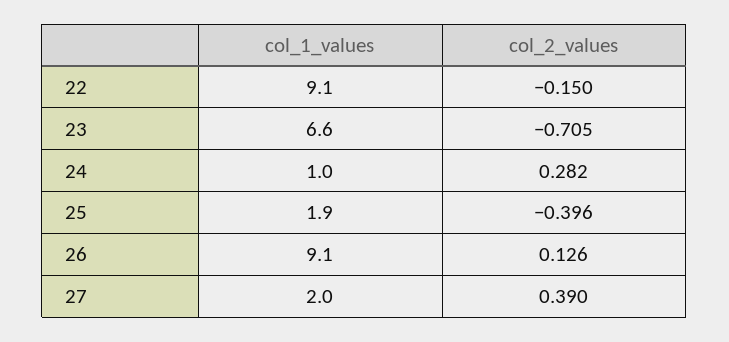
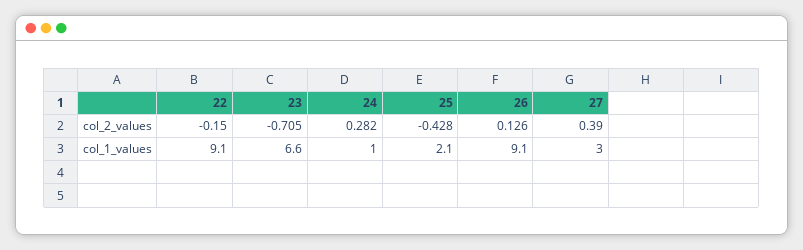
  {
    "col_1_values": {
      "22": 9.1,
      "23": 6.6,
      "24": 1,
-     "25": 1.9,
+     "25": 2.1,
      "26": 9.1,
-     "27": 2
+     "27": 3
    },
    "col_2_values": {
      "22": -0.15,
      "23": -0.705,
      "24": 0.282,
-     "25": -0.396,
+     "25": -0.428,
      "26": 0.126,
      "27": 0.39
    }
  }

